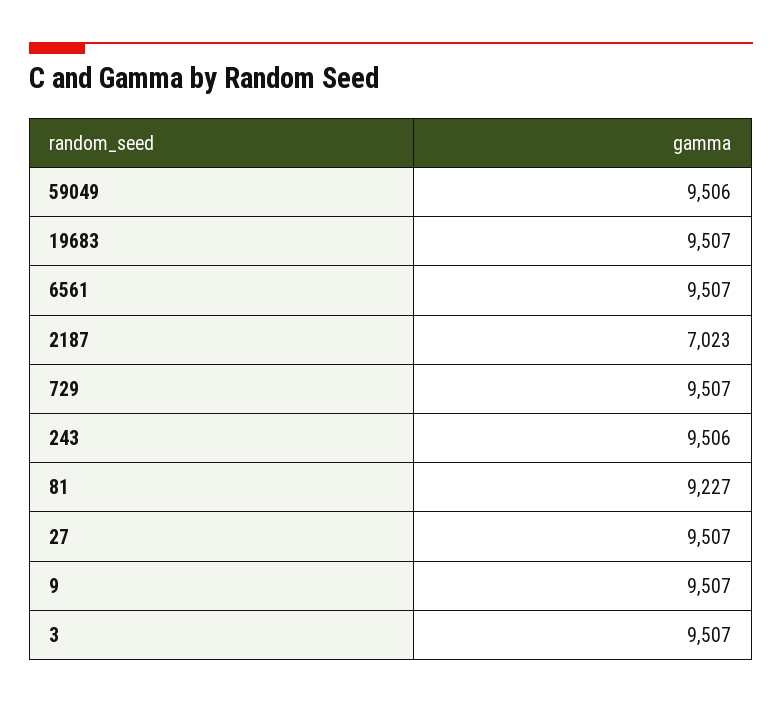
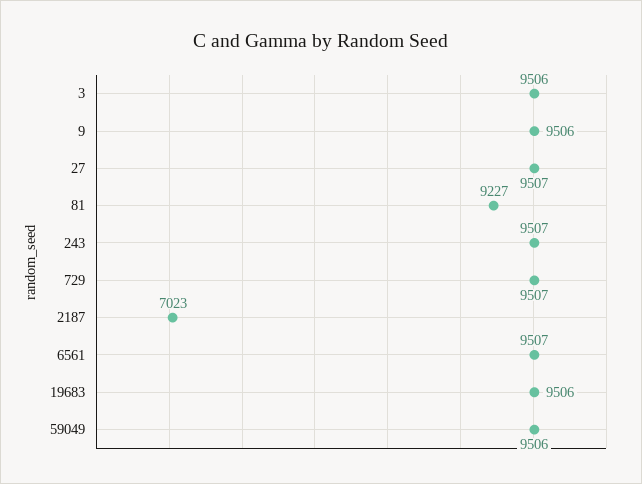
  {
    "59049": 9506,
-   "19683": 9507,
+   "19683": 9506,
    "6561": 9507,
    "2187": 7023,
    "729": 9507,
-   "243": 9506,
+   "243": 9507,
    "81": 9227,
    "27": 9507,
-   "9": 9507,
+   "9": 9506,
-   "3": 9507
+   "3": 9506
  }

